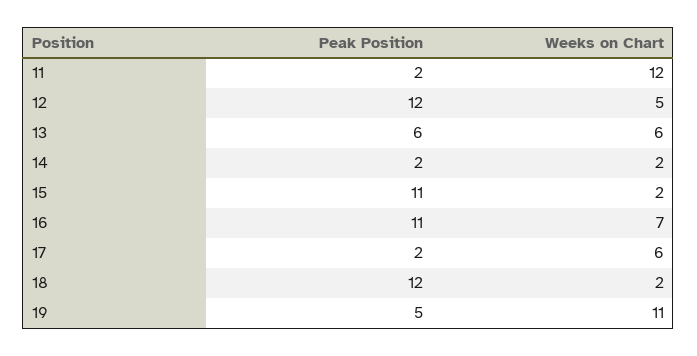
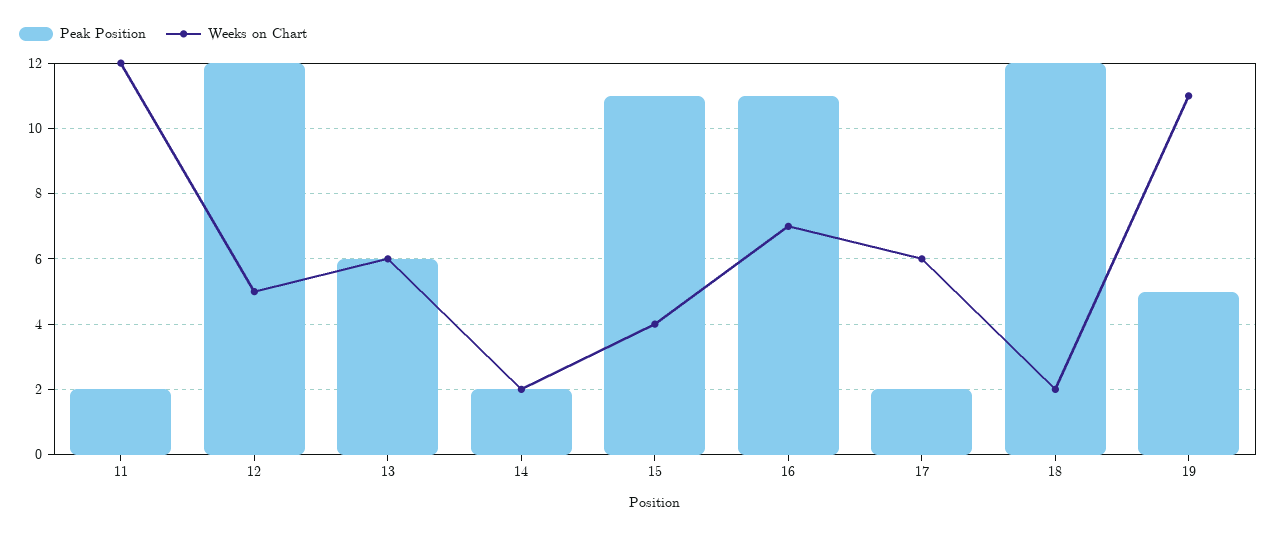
  {
    "Peak Position": {
      "11": 2,
      "12": 12,
      "13": 6,
      "14": 2,
      "15": 11,
      "16": 11,
      "17": 2,
      "18": 12,
      "19": 5
    },
    "Weeks on Chart": {
      "11": 12,
      "12": 5,
      "13": 6,
      "14": 2,
-     "15": 2,
+     "15": 4,
      "16": 7,
      "17": 6,
      "18": 2,
      "19": 11
    }
  }

